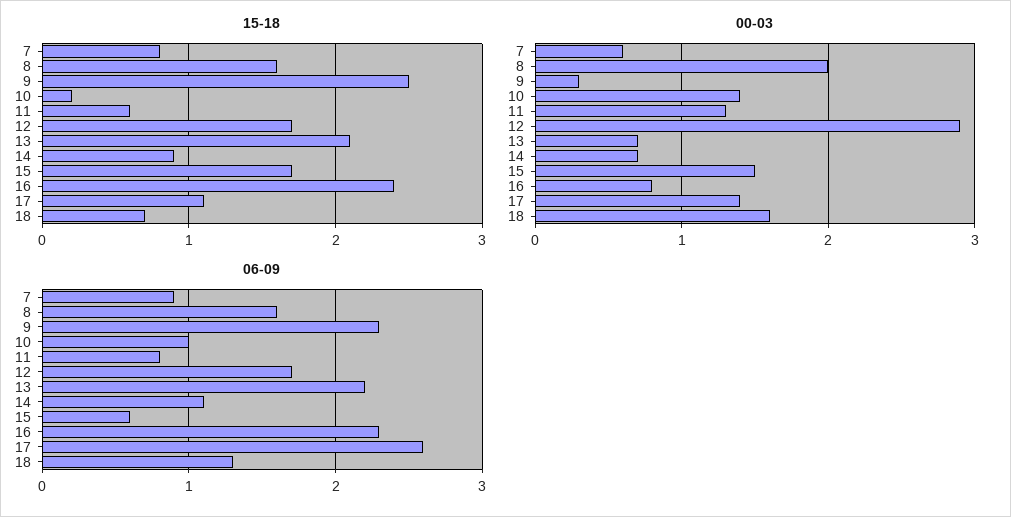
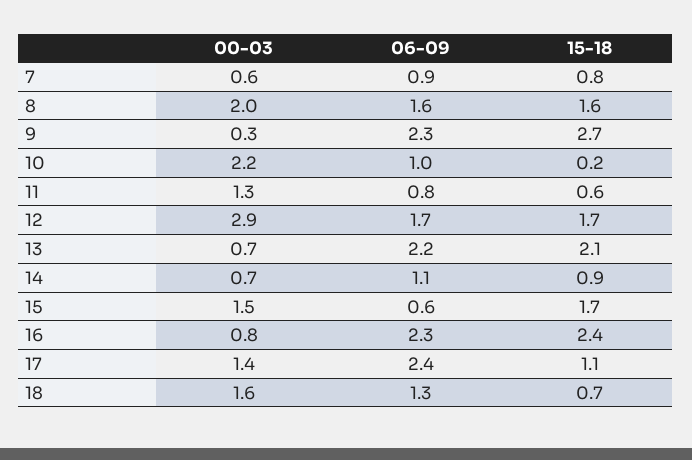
  {
    "15-18": {
      "7": 0.8,
      "8": 1.6,
-     "9": 2.5,
+     "9": 2.7,
      "10": 0.2,
      "11": 0.6,
      "12": 1.7,
      "13": 2.1,
      "14": 0.9,
      "15": 1.7,
      "16": 2.4,
      "17": 1.1,
      "18": 0.7
    },
    "00-03": {
      "7": 0.6,
      "8": 2,
      "9": 0.3,
-     "10": 1.4,
+     "10": 2.2,
      "11": 1.3,
      "12": 2.9,
      "13": 0.7,
      "14": 0.7,
      "15": 1.5,
      "16": 0.8,
      "17": 1.4,
      "18": 1.6
    },
    "06-09": {
      "7": 0.9,
      "8": 1.6,
      "9": 2.3,
      "10": 1,
      "11": 0.8,
      "12": 1.7,
      "13": 2.2,
      "14": 1.1,
      "15": 0.6,
      "16": 2.3,
-     "17": 2.6,
+     "17": 2.4,
      "18": 1.3
    }
  }

